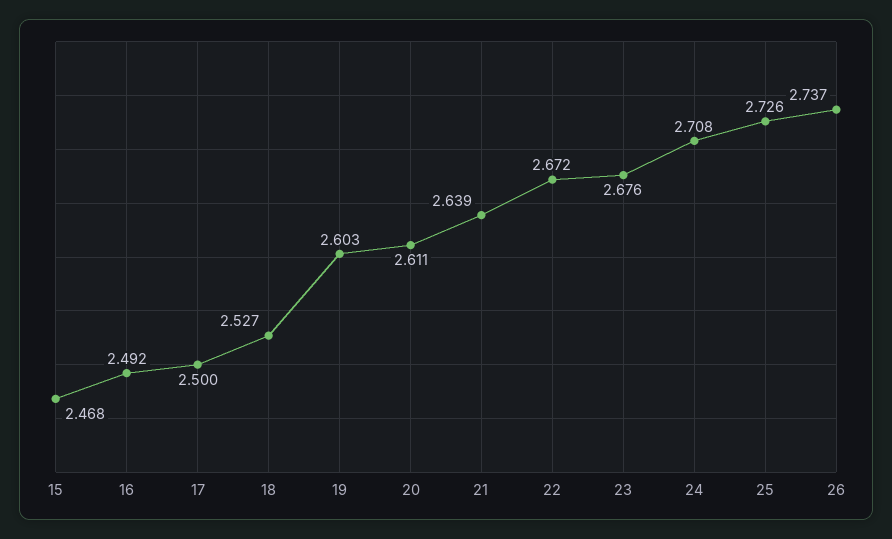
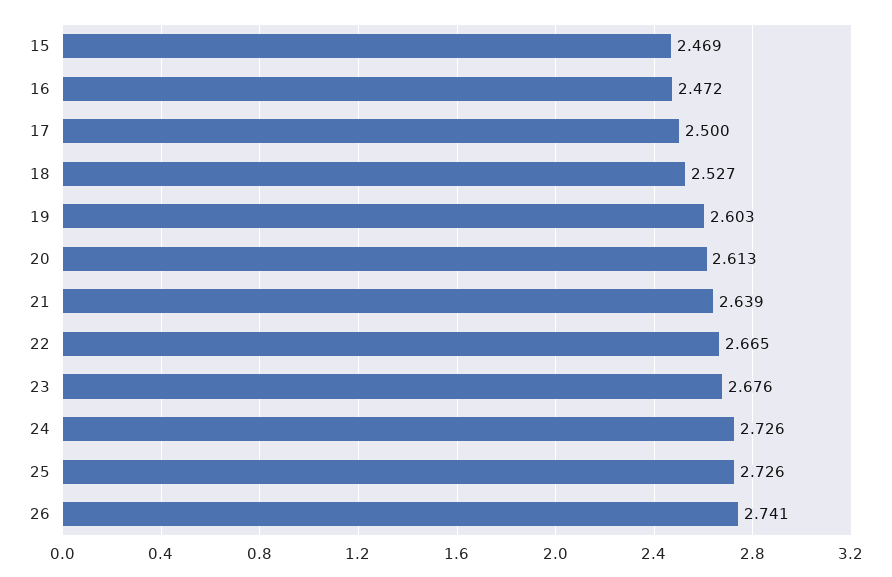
  {
-   "15": 2.468,
+   "15": 2.469,
-   "16": 2.492,
+   "16": 2.472,
    "17": 2.5,
    "18": 2.527,
    "19": 2.603,
-   "20": 2.611,
+   "20": 2.613,
    "21": 2.639,
-   "22": 2.672,
+   "22": 2.665,
    "23": 2.676,
-   "24": 2.708,
+   "24": 2.726,
    "25": 2.726,
-   "26": 2.737
+   "26": 2.741
  }

